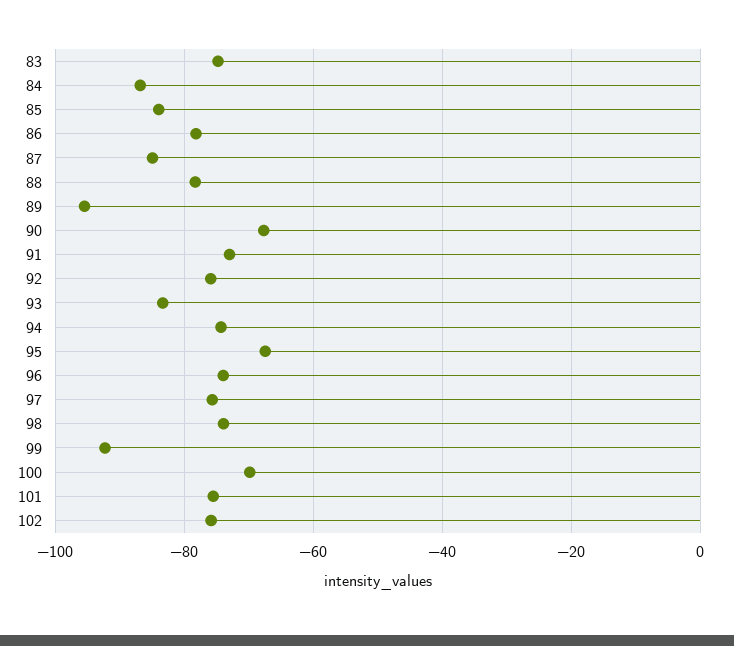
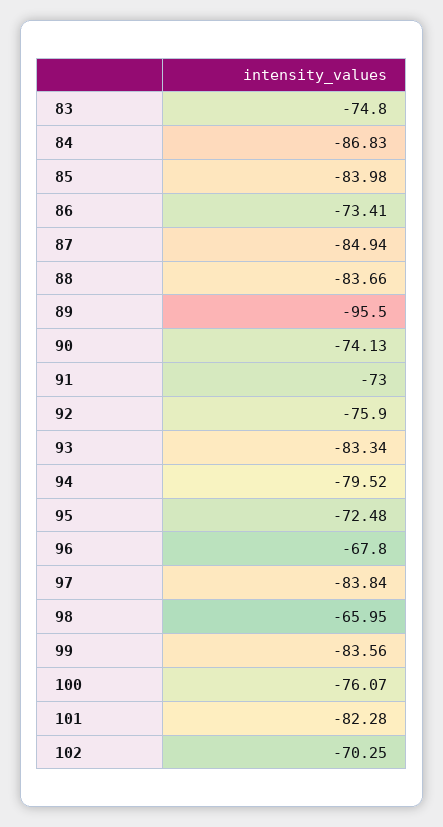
  {
    "83": -74.8,
    "84": -86.83,
    "85": -83.98,
-   "86": -78,
+   "86": -73.41,
    "87": -84.94,
-   "88": -78,
+   "88": -83.66,
    "89": -95.5,
-   "90": -68,
+   "90": -74.13,
    "91": -73,
    "92": -75.9,
    "93": -83.34,
-   "94": -74,
+   "94": -79.52,
-   "95": -68,
+   "95": -72.48,
-   "96": -74,
+   "96": -67.8,
-   "97": -76,
+   "97": -83.84,
-   "98": -74,
+   "98": -65.95,
-   "99": -92,
+   "99": -83.56,
-   "100": -70,
+   "100": -76.07,
-   "101": -76,
+   "101": -82.28,
-   "102": -76
+   "102": -70.25
  }

